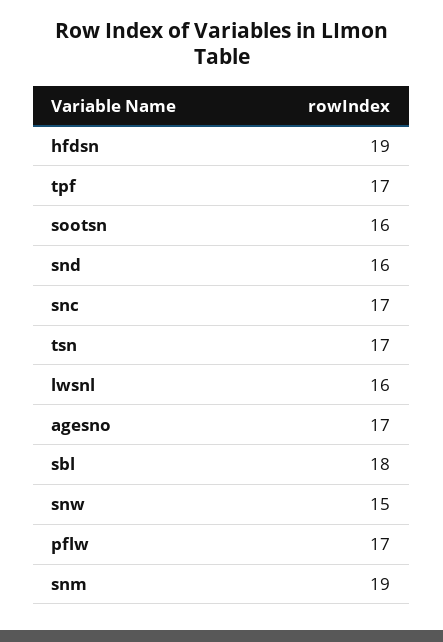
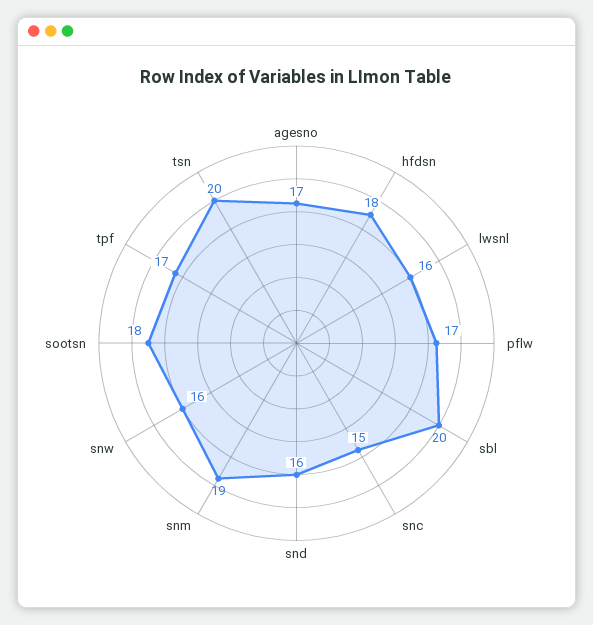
  {
-   "hfdsn": 19,
+   "hfdsn": 18,
    "tpf": 17,
-   "sootsn": 16,
+   "sootsn": 18,
    "snd": 16,
-   "snc": 17,
+   "snc": 15,
-   "tsn": 17,
+   "tsn": 20,
    "lwsnl": 16,
    "agesno": 17,
-   "sbl": 18,
+   "sbl": 20,
-   "snw": 15,
+   "snw": 16,
    "pflw": 17,
    "snm": 19
  }

